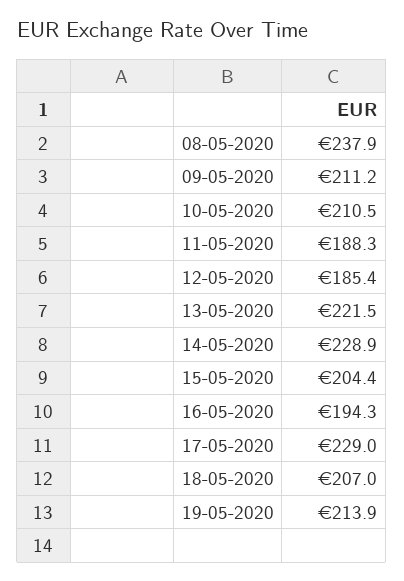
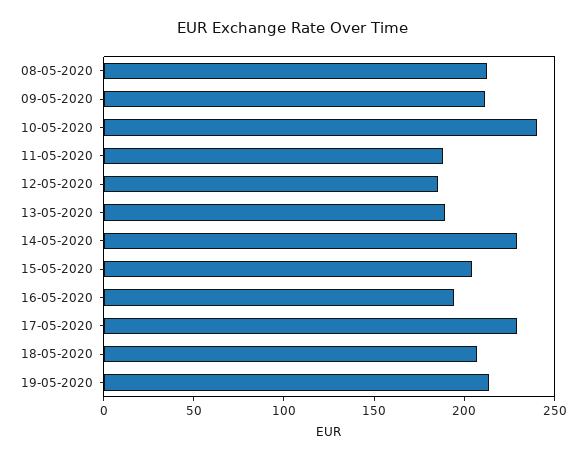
  {
-   "08-05-2020": 237.9,
+   "08-05-2020": 210,
    "09-05-2020": 211.2,
-   "10-05-2020": 210.5,
+   "10-05-2020": 240,
    "11-05-2020": 188.3,
    "12-05-2020": 185.4,
-   "13-05-2020": 221.5,
+   "13-05-2020": 190,
    "14-05-2020": 228.9,
    "15-05-2020": 204.4,
    "16-05-2020": 194.3,
    "17-05-2020": 229,
    "18-05-2020": 207,
    "19-05-2020": 213.9
  }

